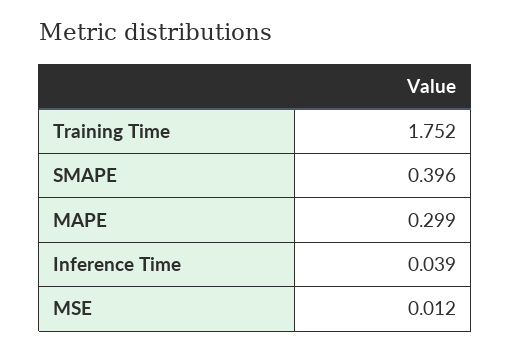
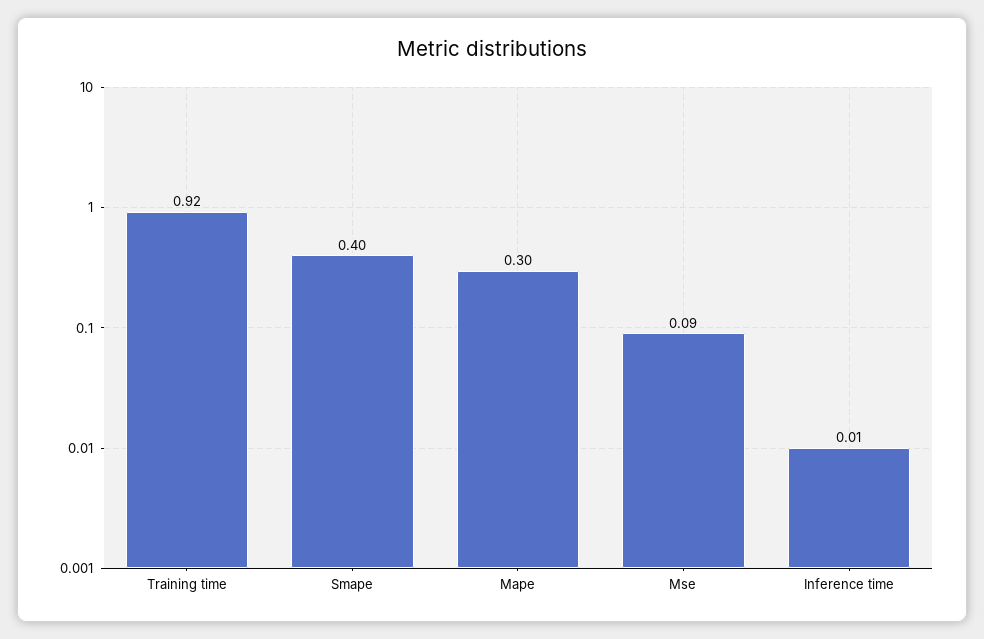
  {
-   "Training Time": 1.752,
+   "Training Time": 0.92,
    "SMAPE": 0.396,
    "MAPE": 0.299,
-   "Inference Time": 0.039,
+   "Inference Time": 0.01,
-   "MSE": 0.012
+   "MSE": 0.09
  }

